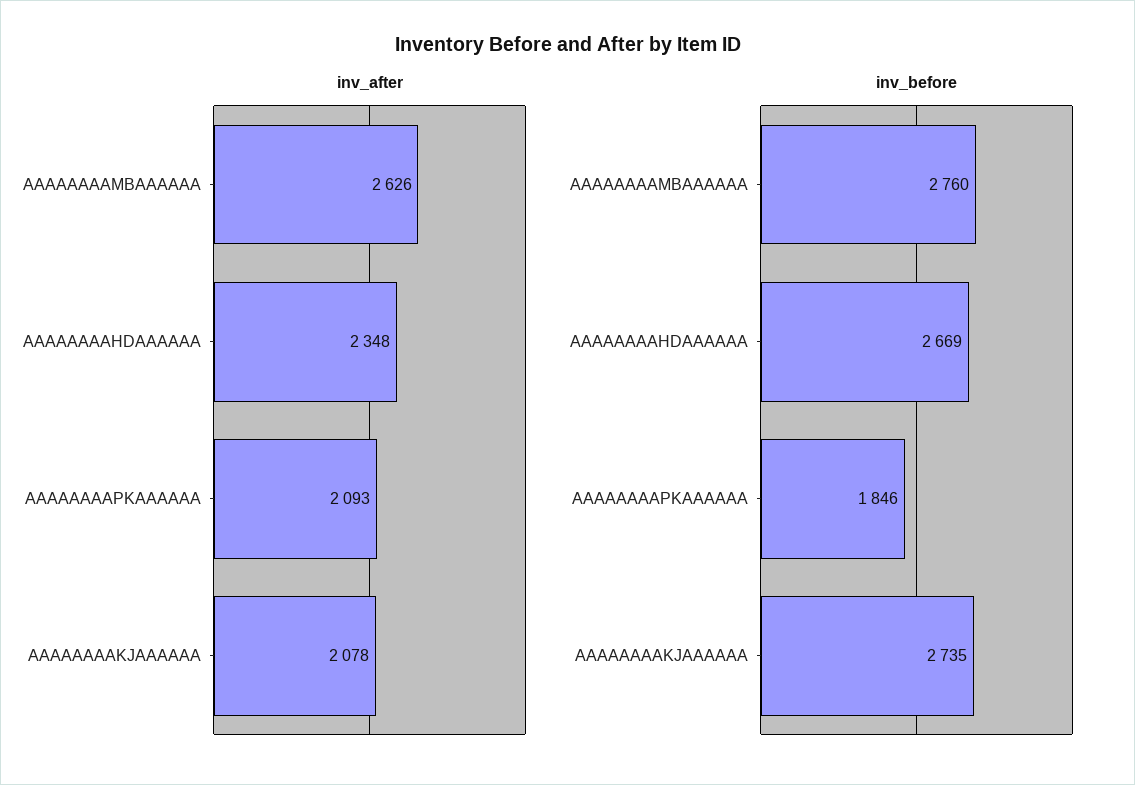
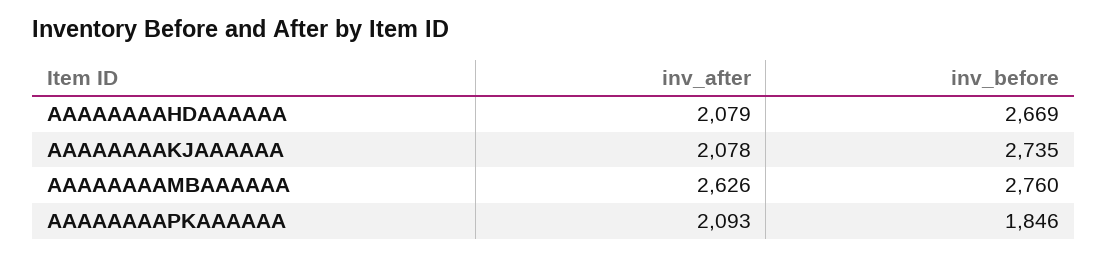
  {
    "inv_after": {
      "AAAAAAAAMBAAAAAA": 2626,
-     "AAAAAAAAHDAAAAAA": 2348,
+     "AAAAAAAAHDAAAAAA": 2079,
      "AAAAAAAAPKAAAAAA": 2093,
      "AAAAAAAAKJAAAAAA": 2078
    },
    "inv_before": {
      "AAAAAAAAMBAAAAAA": 2760,
      "AAAAAAAAHDAAAAAA": 2669,
      "AAAAAAAAPKAAAAAA": 1846,
      "AAAAAAAAKJAAAAAA": 2735
    }
  }

